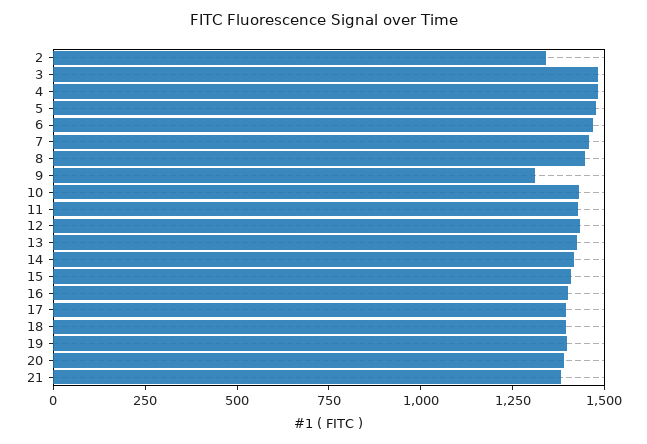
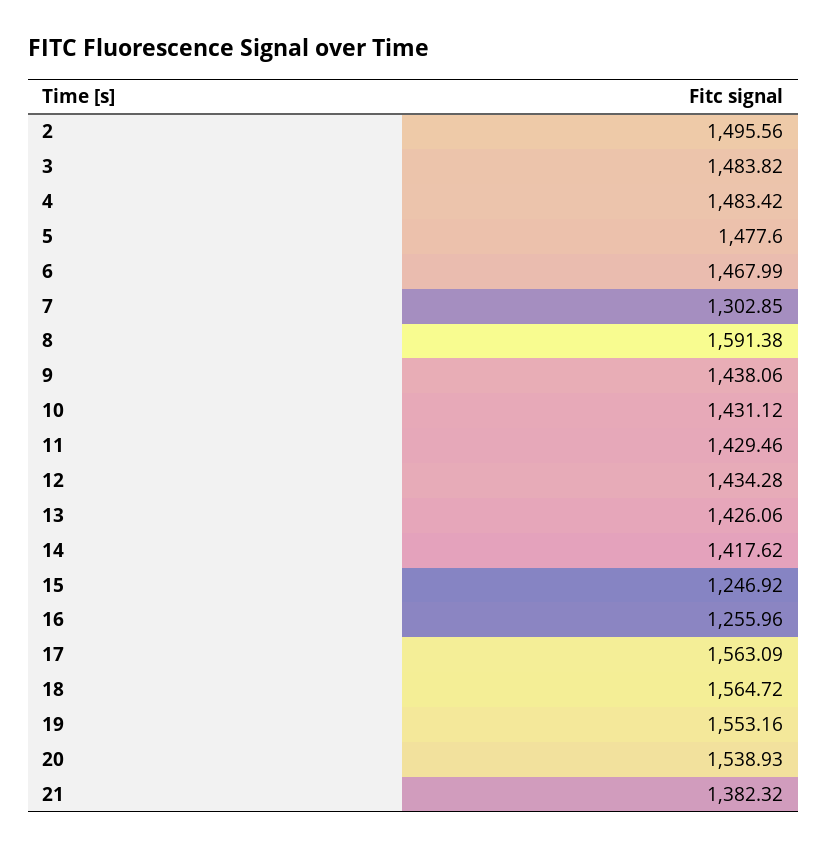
  {
-   "2": 1350,
+   "2": 1495.56,
    "3": 1483.82,
    "4": 1483.42,
    "5": 1477.6,
    "6": 1467.99,
-   "7": 1450,
+   "7": 1302.85,
-   "8": 1450,
+   "8": 1591.38,
-   "9": 1300,
+   "9": 1438.06,
    "10": 1431.12,
    "11": 1429.46,
    "12": 1434.28,
    "13": 1426.06,
    "14": 1417.62,
-   "15": 1400,
+   "15": 1246.92,
-   "16": 1400,
+   "16": 1255.96,
-   "17": 1400,
+   "17": 1563.09,
-   "18": 1400,
+   "18": 1564.72,
-   "19": 1400,
+   "19": 1553.16,
-   "20": 1400,
+   "20": 1538.93,
    "21": 1382.32
  }

